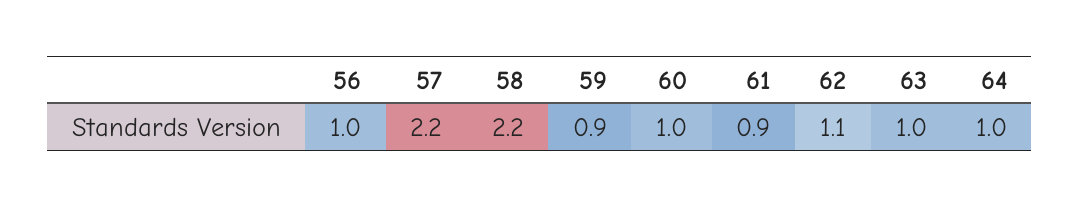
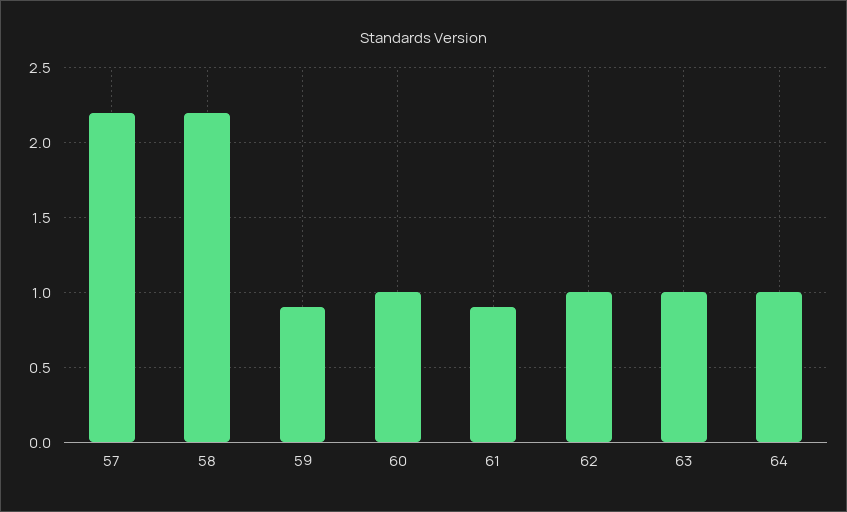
  {
-   "56": 1,
    "57": 2.2,
    "58": 2.2,
    "59": 0.9,
    "60": 1,
    "61": 0.9,
-   "62": 1.1,
+   "62": 1,
    "63": 1,
    "64": 1
  }

